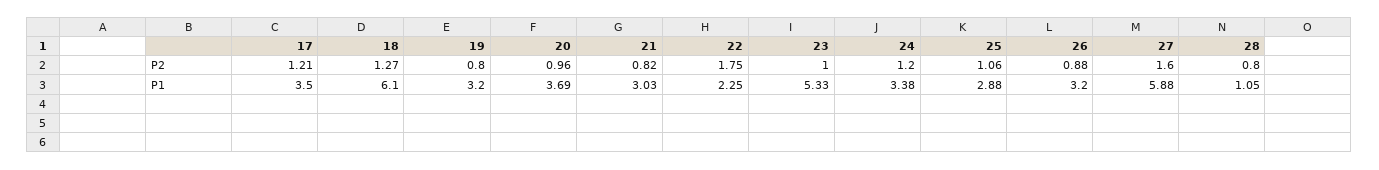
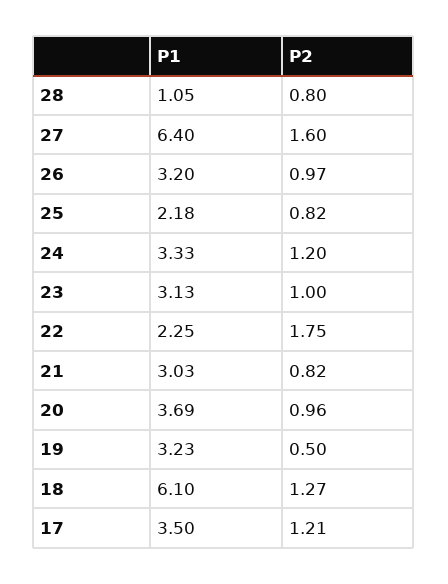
  {
    "17": {
      "P2": 1.21,
      "P1": 3.5
    },
    "18": {
      "P2": 1.27,
      "P1": 6.1
    },
    "19": {
-     "P2": 0.8,
+     "P2": 0.5,
-     "P1": 3.2
+     "P1": 3.23
    },
    "20": {
      "P2": 0.96,
      "P1": 3.69
    },
    "21": {
      "P2": 0.82,
      "P1": 3.03
    },
    "22": {
      "P2": 1.75,
      "P1": 2.25
    },
    "23": {
      "P2": 1,
-     "P1": 5.33
+     "P1": 3.13
    },
    "24": {
      "P2": 1.2,
-     "P1": 3.38
+     "P1": 3.33
    },
    "25": {
-     "P2": 1.06,
+     "P2": 0.82,
-     "P1": 2.88
+     "P1": 2.18
    },
    "26": {
-     "P2": 0.88,
+     "P2": 0.97,
      "P1": 3.2
    },
    "27": {
      "P2": 1.6,
-     "P1": 5.88
+     "P1": 6.4
    },
    "28": {
      "P2": 0.8,
      "P1": 1.05
    }
  }

